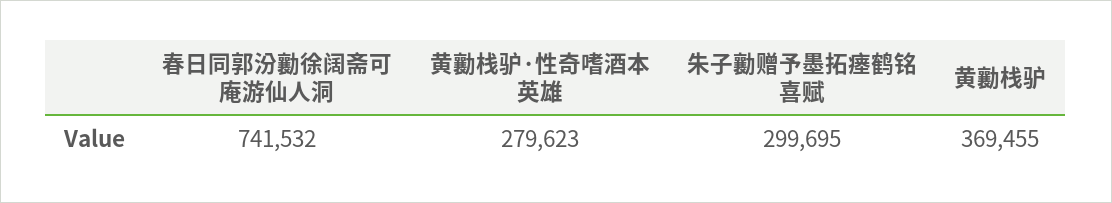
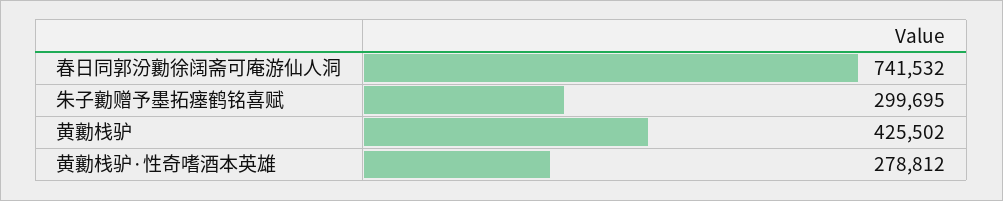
  {
    "春日同郭汾勷徐阔斋可庵游仙人洞": 741532,
-   "黄勷栈驴·性奇嗜酒本英雄": 279623,
+   "黄勷栈驴·性奇嗜酒本英雄": 278812,
    "朱子勷赠予墨拓瘗鹤铭喜赋": 299695,
-   "黄勷栈驴": 369455
+   "黄勷栈驴": 425502
  }

